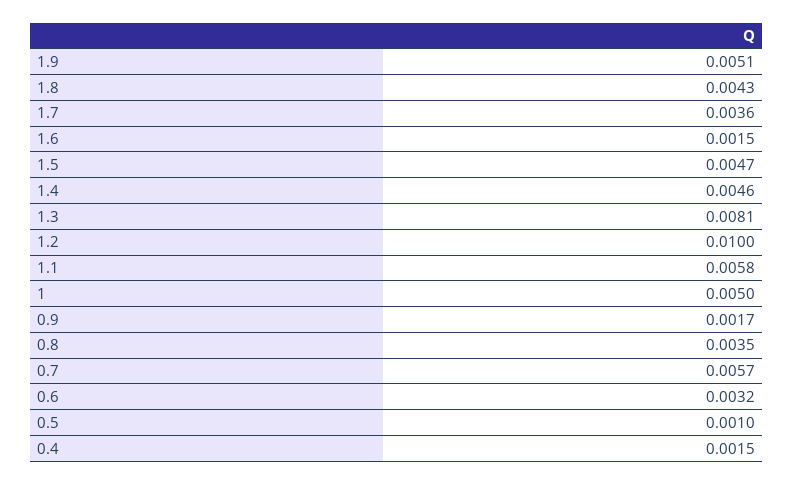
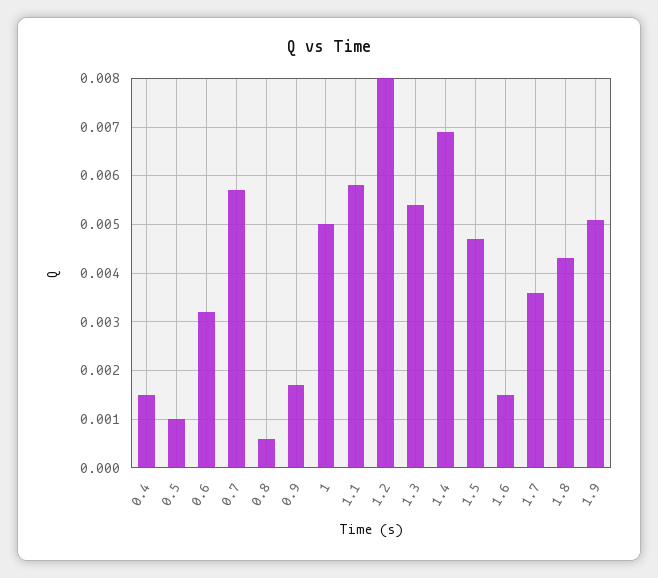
  {
    "1.9": 0.0051,
    "1.8": 0.0043,
    "1.7": 0.0036,
    "1.6": 0.0015,
    "1.5": 0.0047,
-   "1.4": 0.0046,
+   "1.4": 0.007,
-   "1.3": 0.0081,
+   "1.3": 0.0055,
-   "1.2": 0.01,
+   "1.2": 0.008,
    "1.1": 0.0058,
    "1": 0.005,
    "0.9": 0.0017,
-   "0.8": 0.0035,
+   "0.8": 0.0005,
    "0.7": 0.0057,
    "0.6": 0.0032,
    "0.5": 0.001,
    "0.4": 0.0015
  }

